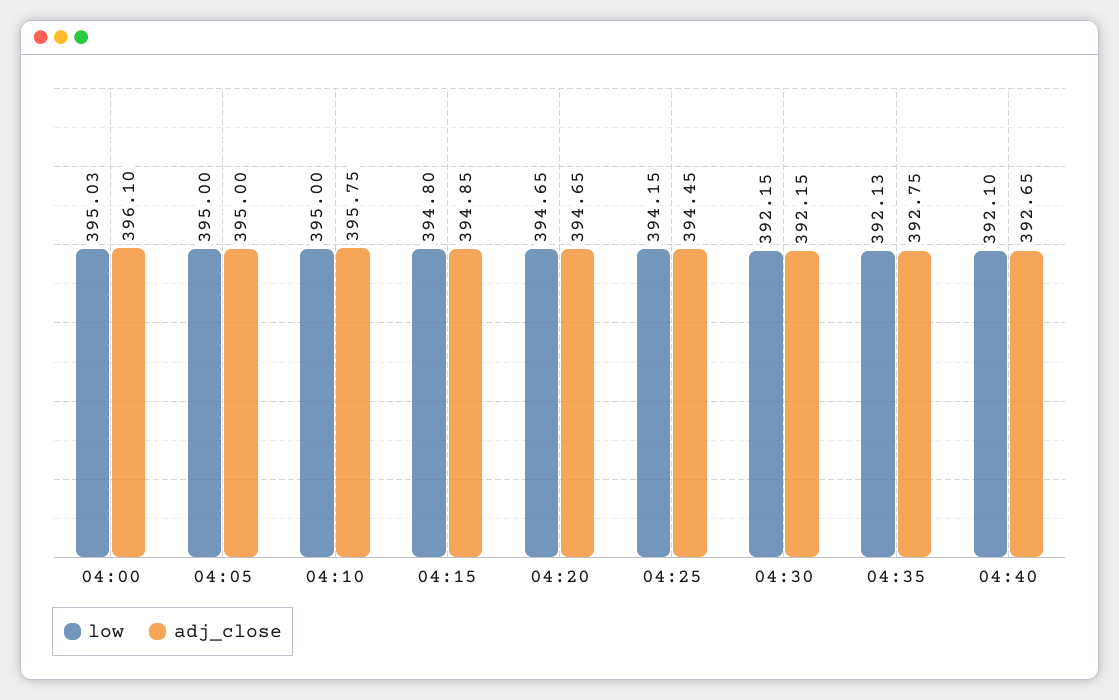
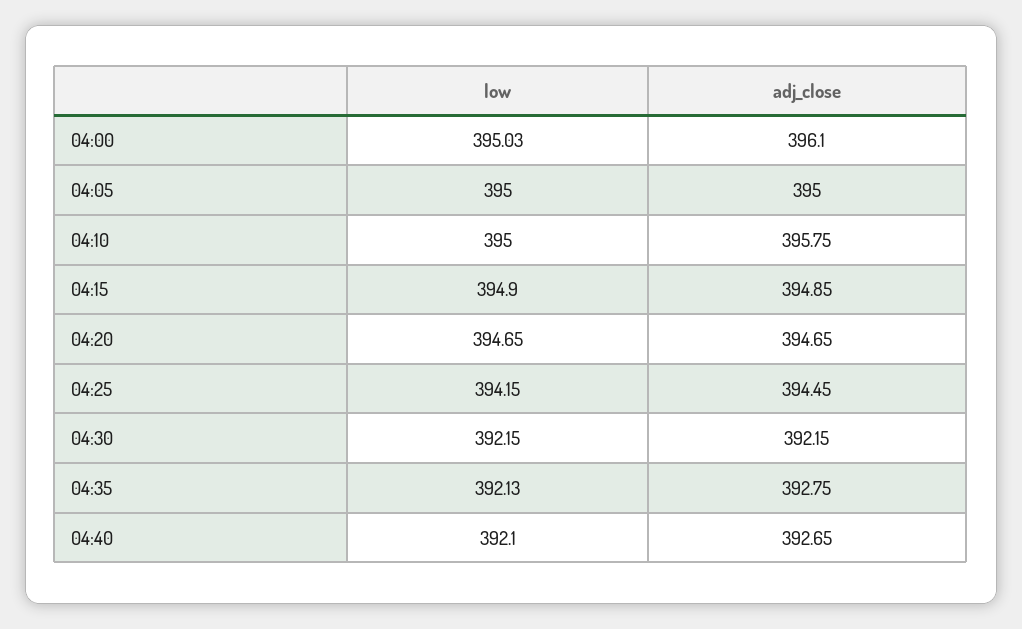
  {
    "low": {
      "04:00": 395.03,
      "04:05": 395,
      "04:10": 395,
-     "04:15": 394.8,
+     "04:15": 394.9,
      "04:20": 394.65,
      "04:25": 394.15,
      "04:30": 392.15,
      "04:35": 392.13,
      "04:40": 392.1
    },
    "adj_close": {
      "04:00": 396.1,
      "04:05": 395,
      "04:10": 395.75,
      "04:15": 394.85,
      "04:20": 394.65,
      "04:25": 394.45,
      "04:30": 392.15,
      "04:35": 392.75,
      "04:40": 392.65
    }
  }

